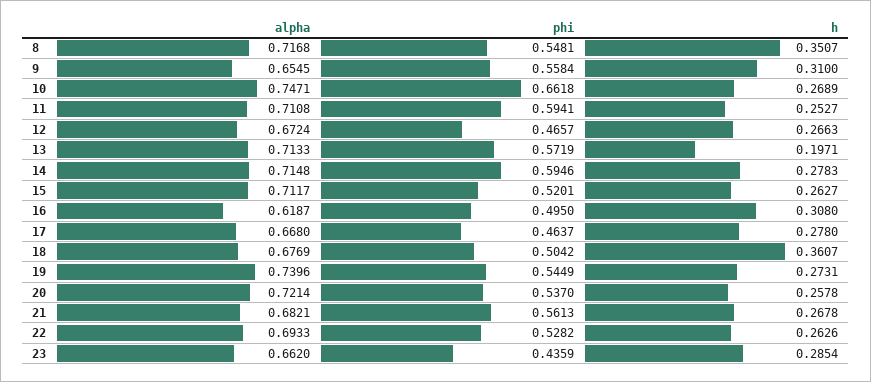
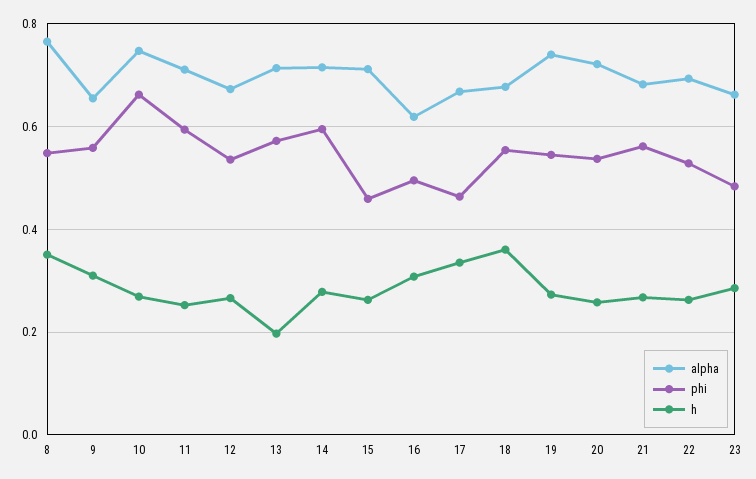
  {
    "alpha": {
-     "8": 0.7168,
+     "8": 0.76,
      "9": 0.6545,
      "10": 0.7471,
      "11": 0.7108,
      "12": 0.6724,
      "13": 0.7133,
      "14": 0.7148,
      "15": 0.7117,
      "16": 0.6187,
      "17": 0.668,
      "18": 0.6769,
      "19": 0.7396,
      "20": 0.7214,
      "21": 0.6821,
      "22": 0.6933,
      "23": 0.662
    },
    "phi": {
      "8": 0.5481,
      "9": 0.5584,
      "10": 0.6618,
      "11": 0.5941,
-     "12": 0.4657,
+     "12": 0.54,
      "13": 0.5719,
      "14": 0.5946,
-     "15": 0.5201,
+     "15": 0.46,
      "16": 0.495,
      "17": 0.4637,
-     "18": 0.5042,
+     "18": 0.56,
      "19": 0.5449,
      "20": 0.537,
      "21": 0.5613,
      "22": 0.5282,
-     "23": 0.4359
+     "23": 0.48
    },
    "h": {
      "8": 0.3507,
      "9": 0.31,
      "10": 0.2689,
      "11": 0.2527,
      "12": 0.2663,
      "13": 0.1971,
      "14": 0.2783,
      "15": 0.2627,
      "16": 0.308,
-     "17": 0.278,
+     "17": 0.34,
      "18": 0.3607,
      "19": 0.2731,
      "20": 0.2578,
      "21": 0.2678,
      "22": 0.2626,
      "23": 0.2854
    }
  }

